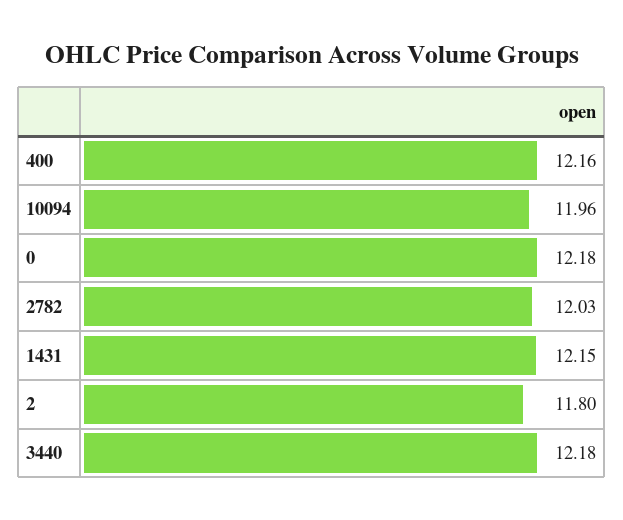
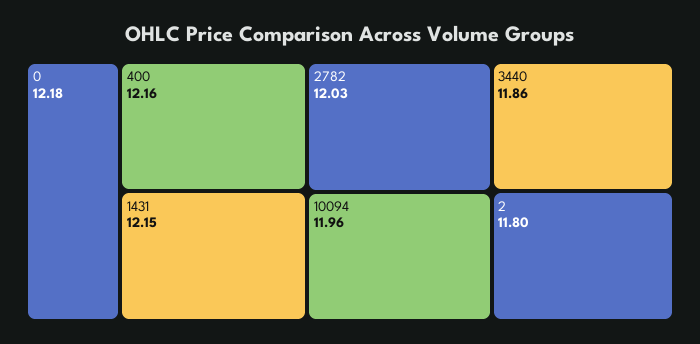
  {
    "400": 12.16,
    "10094": 11.96,
    "0": 12.18,
    "2782": 12.03,
    "1431": 12.15,
    "2": 11.8,
-   "3440": 12.18
+   "3440": 11.86
  }

